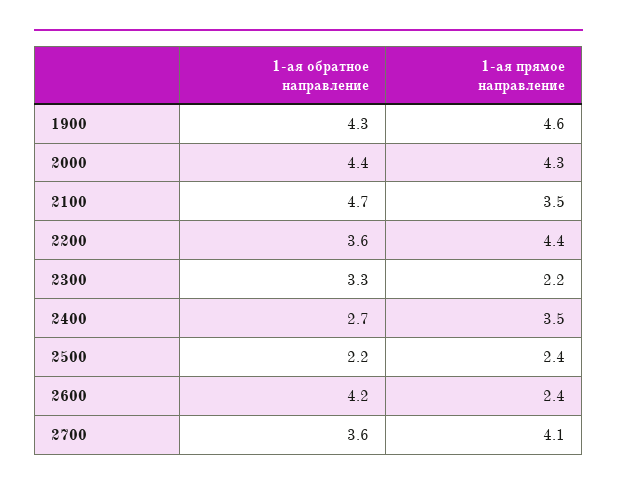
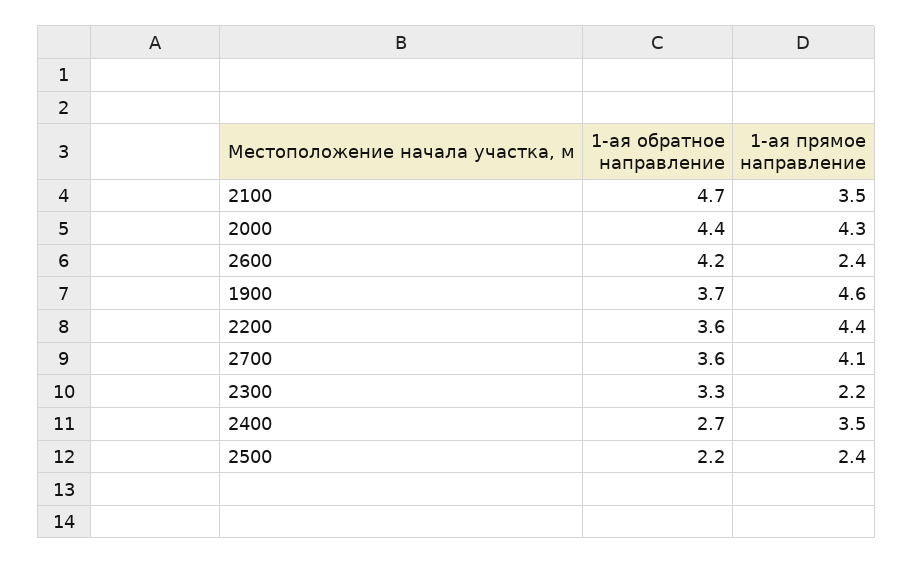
  {
    "1-ая обратное направление": {
-     "1900": 4.3,
+     "1900": 3.7,
      "2000": 4.4,
      "2100": 4.7,
      "2200": 3.6,
      "2300": 3.3,
      "2400": 2.7,
      "2500": 2.2,
      "2600": 4.2,
      "2700": 3.6
    },
    "1-ая прямое направление": {
      "1900": 4.6,
      "2000": 4.3,
      "2100": 3.5,
      "2200": 4.4,
      "2300": 2.2,
      "2400": 3.5,
      "2500": 2.4,
      "2600": 2.4,
      "2700": 4.1
    }
  }

